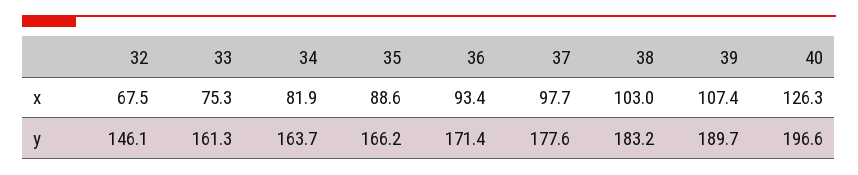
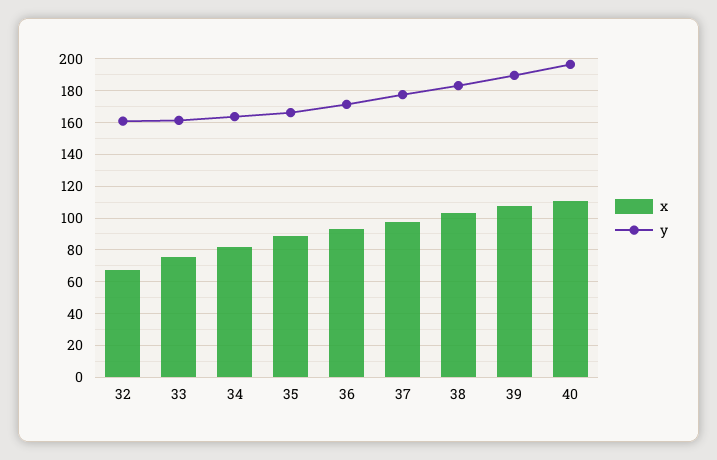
  {
    "x": {
      "32": 67.5,
      "33": 75.3,
      "34": 81.9,
      "35": 88.6,
      "36": 93.4,
      "37": 97.7,
      "38": 103,
      "39": 107.4,
-     "40": 126.3
+     "40": 110
    },
    "y": {
-     "32": 146.1,
+     "32": 160,
      "33": 161.3,
      "34": 163.7,
      "35": 166.2,
      "36": 171.4,
      "37": 177.6,
      "38": 183.2,
      "39": 189.7,
      "40": 196.6
    }
  }

